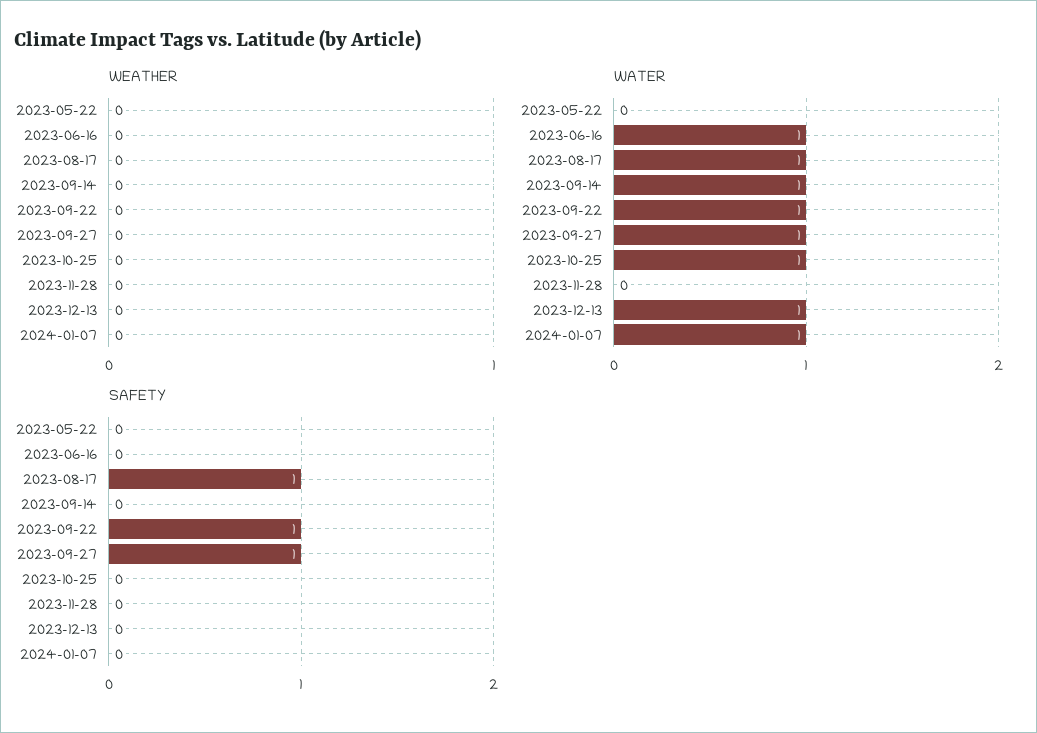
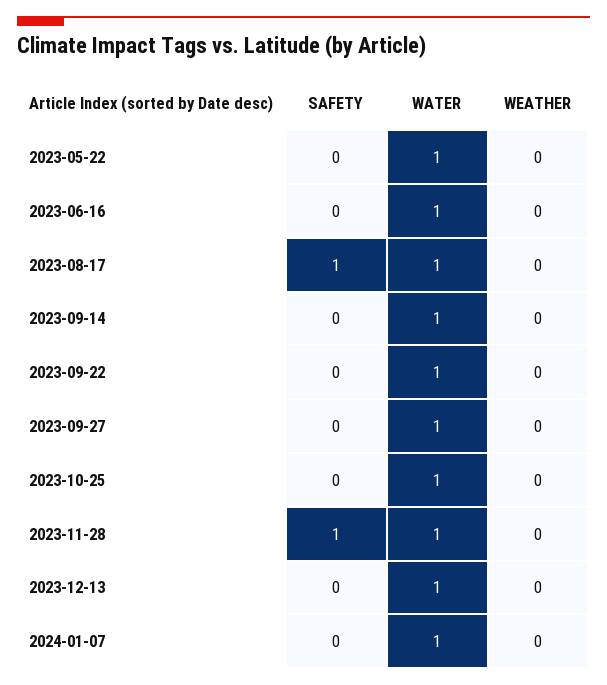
  {
    "WEATHER": {
      "2023-05-22": 0,
      "2023-06-16": 0,
      "2023-08-17": 0,
      "2023-09-14": 0,
      "2023-09-22": 0,
      "2023-09-27": 0,
      "2023-10-25": 0,
      "2023-11-28": 0,
      "2023-12-13": 0,
      "2024-01-07": 0
    },
    "WATER": {
-     "2023-05-22": 0,
+     "2023-05-22": 1,
      "2023-06-16": 1,
      "2023-08-17": 1,
      "2023-09-14": 1,
      "2023-09-22": 1,
      "2023-09-27": 1,
      "2023-10-25": 1,
-     "2023-11-28": 0,
+     "2023-11-28": 1,
      "2023-12-13": 1,
      "2024-01-07": 1
    },
    "SAFETY": {
      "2023-05-22": 0,
      "2023-06-16": 0,
      "2023-08-17": 1,
      "2023-09-14": 0,
-     "2023-09-22": 1,
+     "2023-09-22": 0,
-     "2023-09-27": 1,
+     "2023-09-27": 0,
      "2023-10-25": 0,
-     "2023-11-28": 0,
+     "2023-11-28": 1,
      "2023-12-13": 0,
      "2024-01-07": 0
    }
  }

